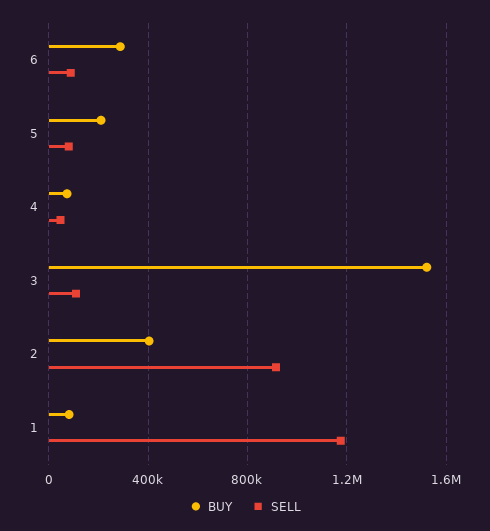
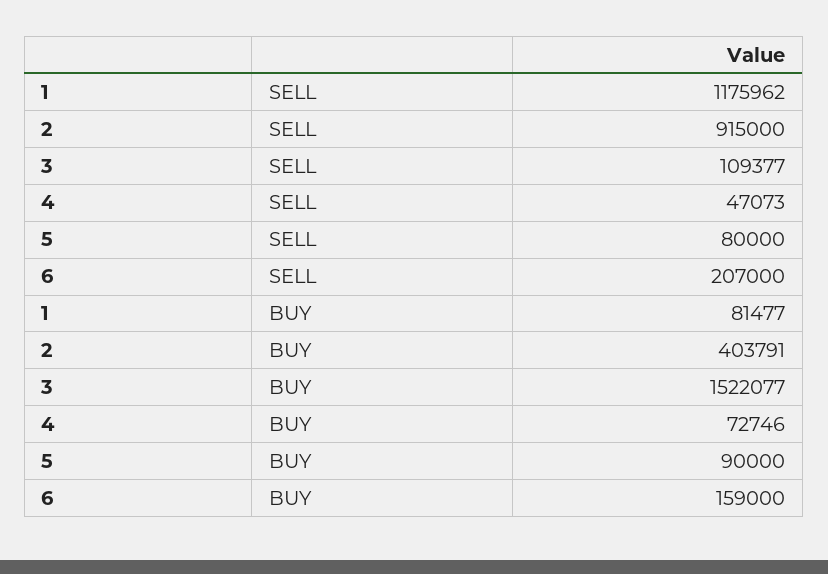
  {
    "BUY": {
-     "6": 300000,
+     "6": 159000,
-     "5": 200000,
+     "5": 90000,
      "4": 72746,
      "3": 1522077,
      "2": 403791,
      "1": 81477
    },
    "SELL": {
-     "6": 100000,
+     "6": 207000,
      "5": 80000,
      "4": 47073,
      "3": 109377,
      "2": 915000,
      "1": 1175962
    }
  }

